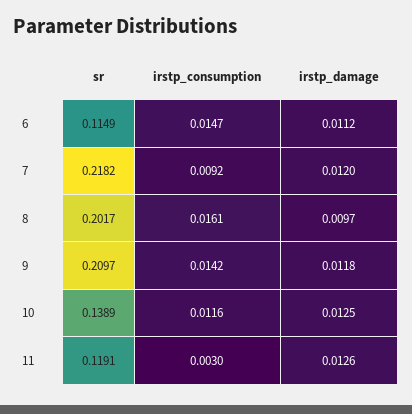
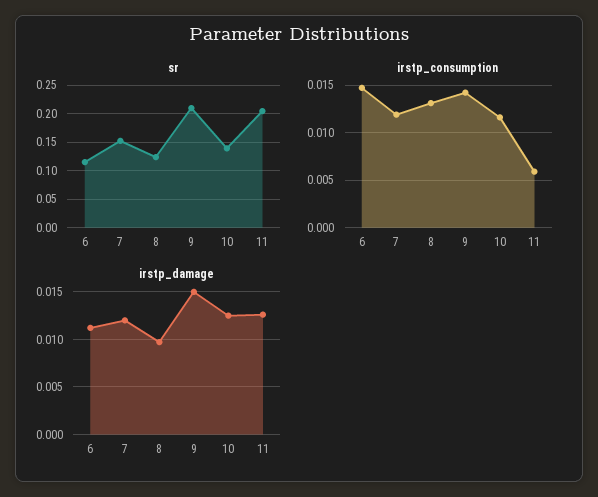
  {
    "sr": {
      "6": 0.1149,
-     "7": 0.2182,
+     "7": 0.15,
-     "8": 0.2017,
+     "8": 0.125,
      "9": 0.2097,
      "10": 0.1389,
-     "11": 0.1191
+     "11": 0.2
    },
    "irstp_consumption": {
      "6": 0.0147,
-     "7": 0.0092,
+     "7": 0.012,
-     "8": 0.0161,
+     "8": 0.013,
      "9": 0.0142,
      "10": 0.0116,
-     "11": 0.003
+     "11": 0.006
    },
    "irstp_damage": {
      "6": 0.0112,
      "7": 0.012,
      "8": 0.0097,
-     "9": 0.0118,
+     "9": 0.015,
      "10": 0.0125,
      "11": 0.0126
    }
  }

